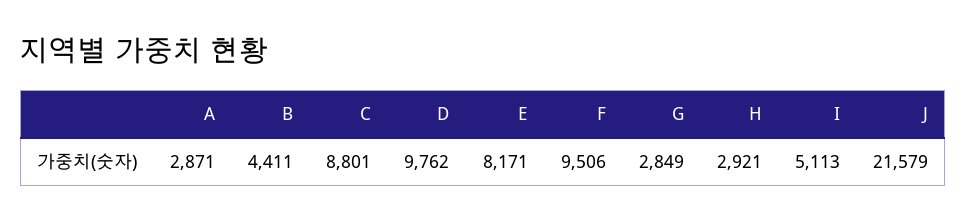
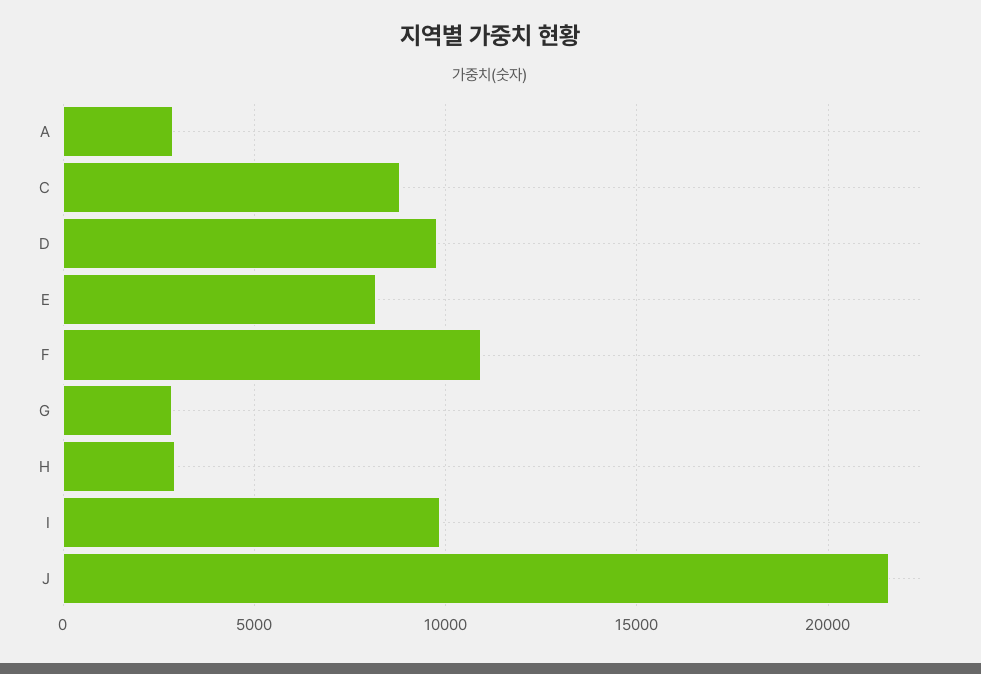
  {
    "A": 2871,
-   "B": 4411,
    "C": 8801,
    "D": 9762,
    "E": 8171,
-   "F": 9506,
+   "F": 11000,
    "G": 2849,
    "H": 2921,
-   "I": 5113,
+   "I": 10000,
    "J": 21579
  }

